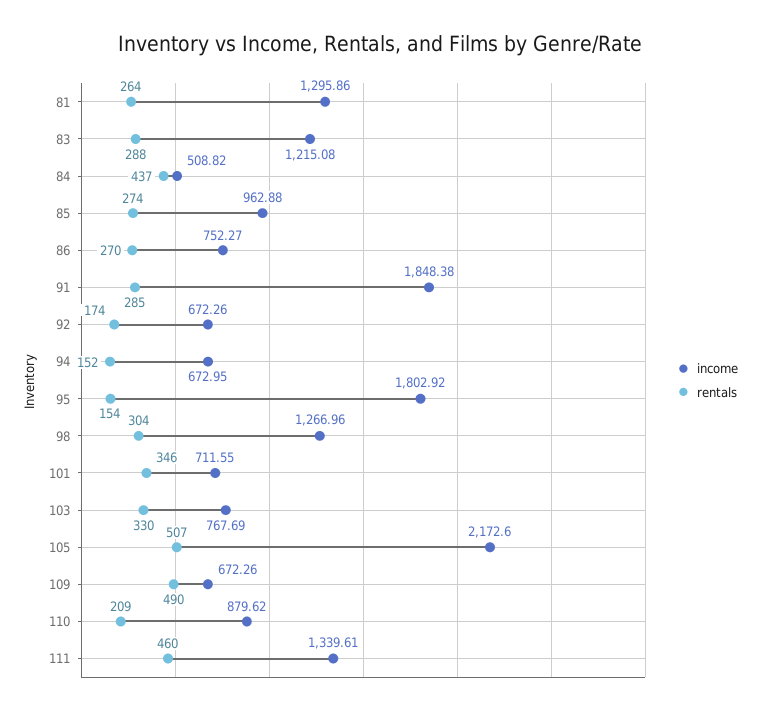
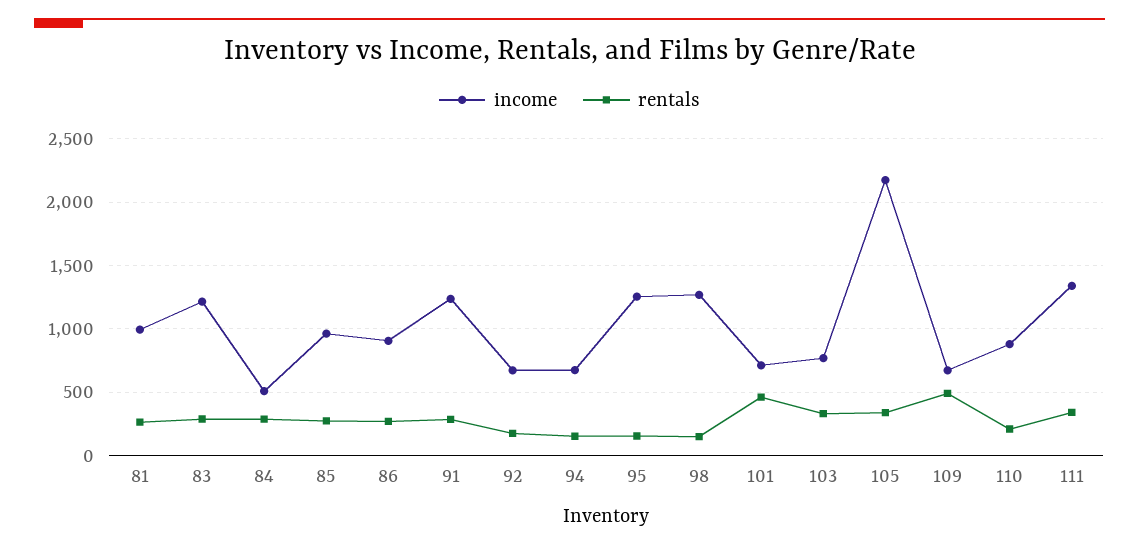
  {
    "income": {
-     "81": 1295.86,
+     "81": 1000,
      "83": 1215.08,
      "84": 508.82,
      "85": 962.88,
-     "86": 752.27,
+     "86": 900,
-     "91": 1848.38,
+     "91": 1250,
      "92": 672.26,
      "94": 672.95,
-     "95": 1802.92,
+     "95": 1250,
      "98": 1266.96,
      "101": 711.55,
      "103": 767.69,
      "105": 2172.6,
      "109": 672.26,
      "110": 879.62,
      "111": 1339.61
    },
    "rentals": {
      "81": 264,
      "83": 288,
-     "84": 437,
+     "84": 300,
      "85": 274,
      "86": 270,
      "91": 285,
      "92": 174,
      "94": 152,
      "95": 154,
-     "98": 304,
+     "98": 150,
-     "101": 346,
+     "101": 450,
      "103": 330,
-     "105": 507,
+     "105": 350,
      "109": 490,
      "110": 209,
-     "111": 460
+     "111": 350
    }
  }

